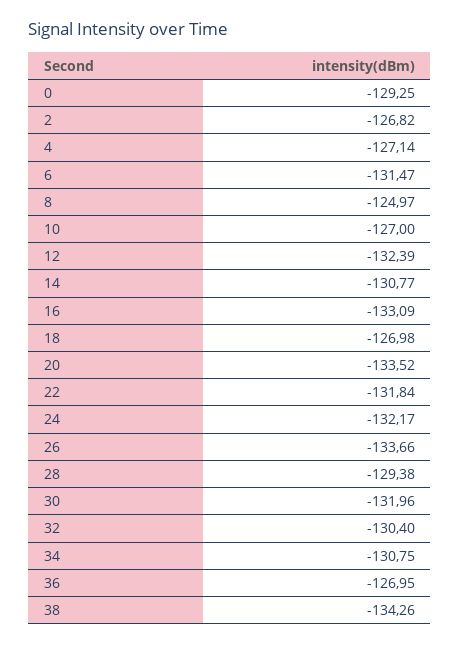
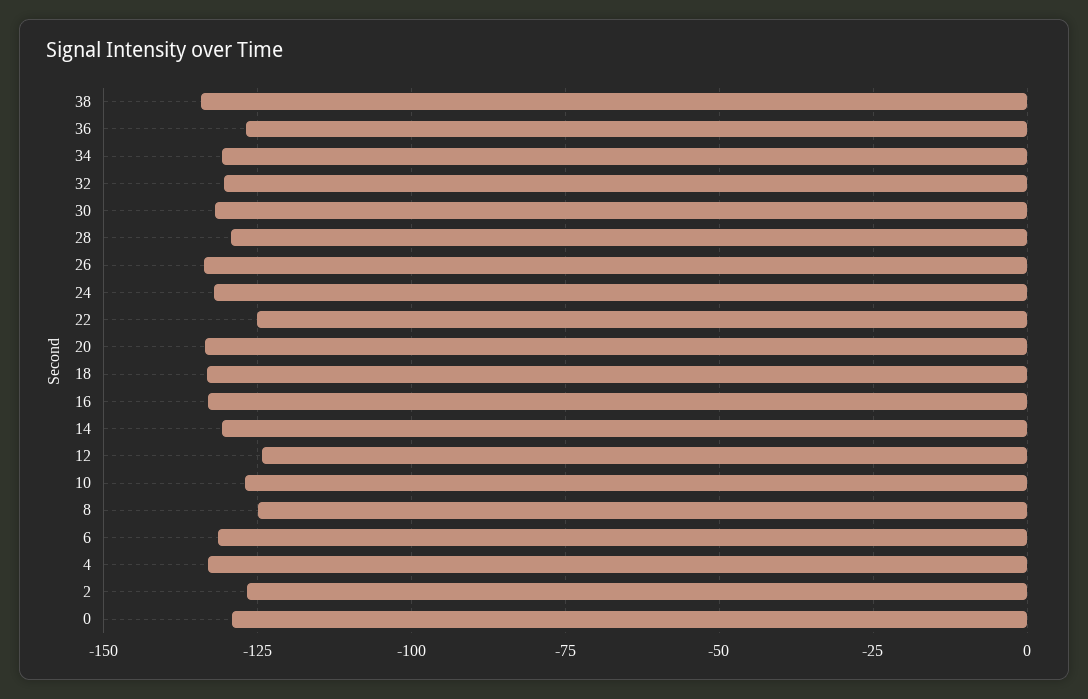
  {
    "0": -129.25,
    "2": -126.82,
-   "4": -127.14,
+   "4": -132.5,
    "6": -131.47,
    "8": -124.97,
    "10": -127,
-   "12": -132.39,
+   "12": -125,
    "14": -130.77,
    "16": -133.09,
-   "18": -126.98,
+   "18": -132.5,
    "20": -133.52,
-   "22": -131.84,
+   "22": -125,
    "24": -132.17,
    "26": -133.66,
    "28": -129.38,
    "30": -131.96,
    "32": -130.4,
    "34": -130.75,
    "36": -126.95,
    "38": -134.26
  }

